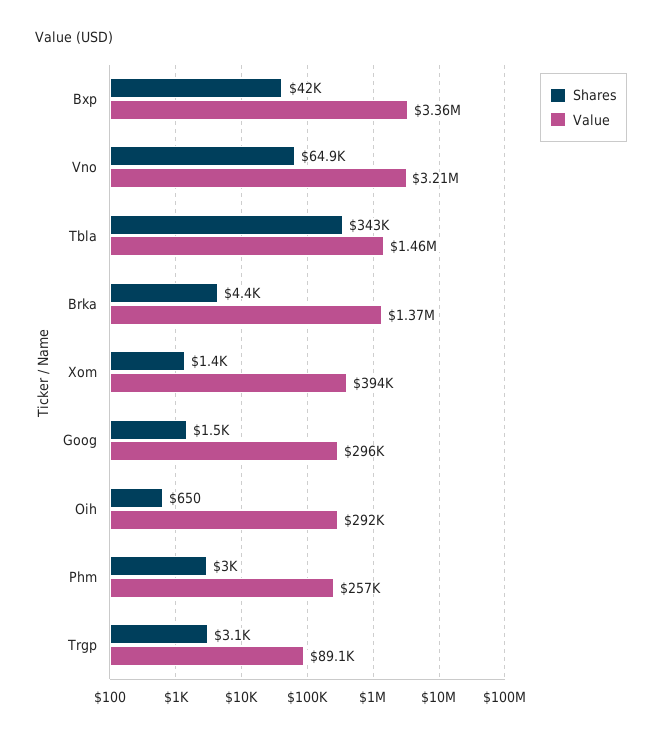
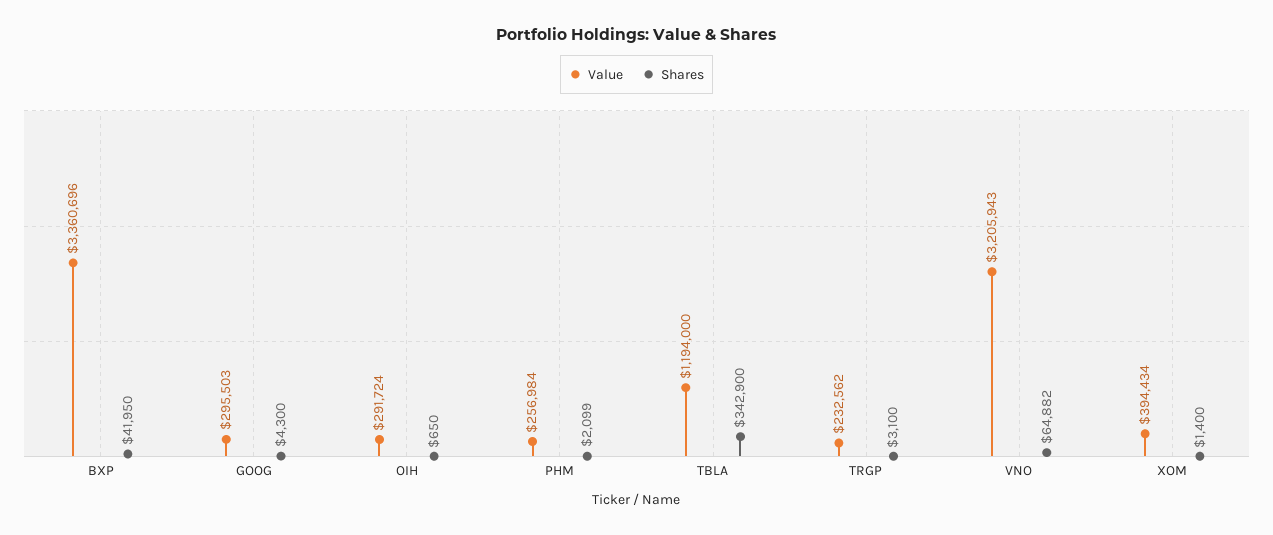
  {
    "Shares": {
      "Bxp": 41950,
      "Vno": 64882,
      "Tbla": 342900,
-     "Brka": 4400,
      "Xom": 1400,
-     "Goog": 1500,
+     "Goog": 4300,
      "Oih": 650,
-     "Phm": 3000,
+     "Phm": 2099,
      "Trgp": 3100
    },
    "Value": {
      "Bxp": 3360696,
      "Vno": 3205943,
-     "Tbla": 1460000,
+     "Tbla": 1194000,
-     "Brka": 1370000,
      "Xom": 394434,
      "Goog": 295503,
      "Oih": 291724,
      "Phm": 256984,
-     "Trgp": 89100
+     "Trgp": 232562
    }
  }

